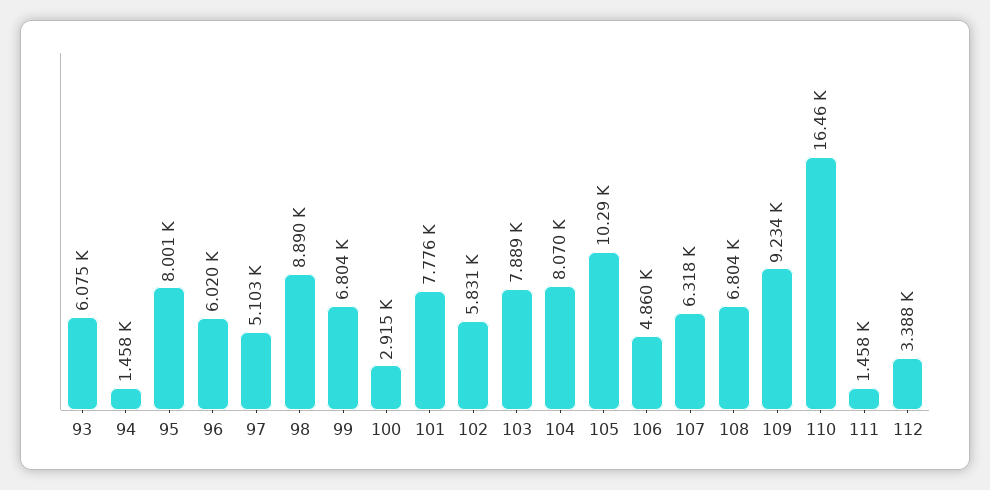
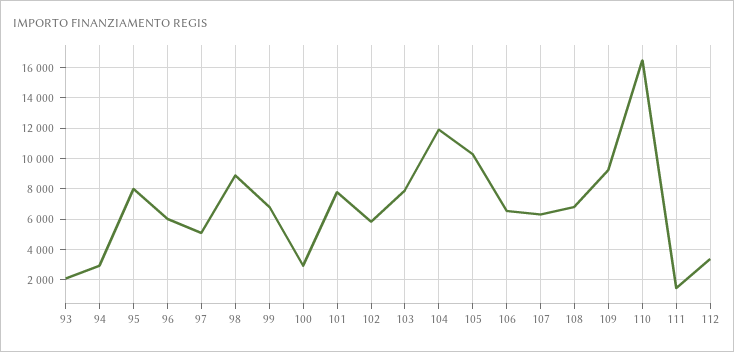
  {
-   "93": 6075,
+   "93": 2000,
-   "94": 1458,
+   "94": 3000,
    "95": 8001,
    "96": 6020,
    "97": 5103,
    "98": 8890,
    "99": 6804,
    "100": 2915,
    "101": 7776,
    "102": 5831,
    "103": 7889,
-   "104": 8070,
+   "104": 12000,
    "105": 10290,
-   "106": 4860,
+   "106": 6500,
    "107": 6318,
    "108": 6804,
    "109": 9234,
    "110": 16460,
    "111": 1458,
    "112": 3388
  }

